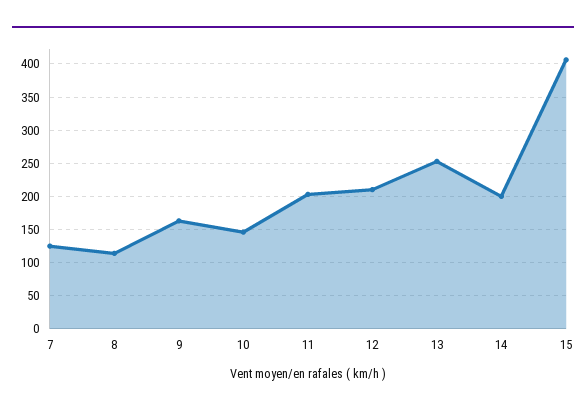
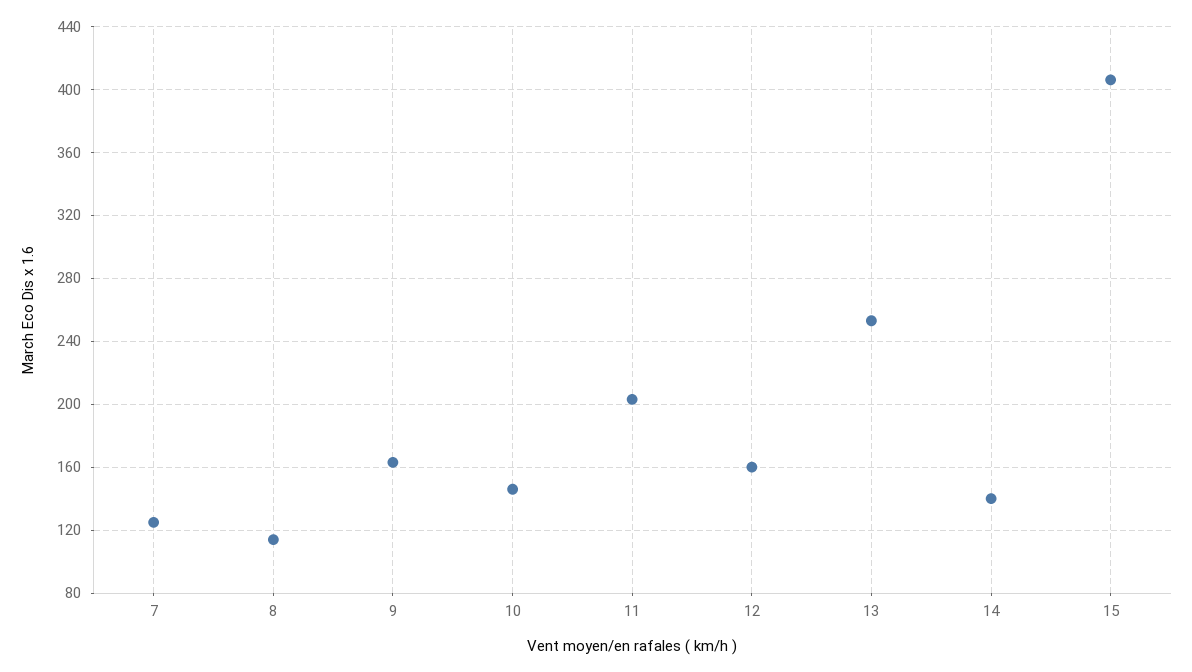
  {
    "7": 125,
    "8": 115,
    "9": 165,
    "10": 145,
    "11": 205,
-   "12": 210,
+   "12": 160,
    "13": 255,
-   "14": 200,
+   "14": 140,
    "15": 405
  }

